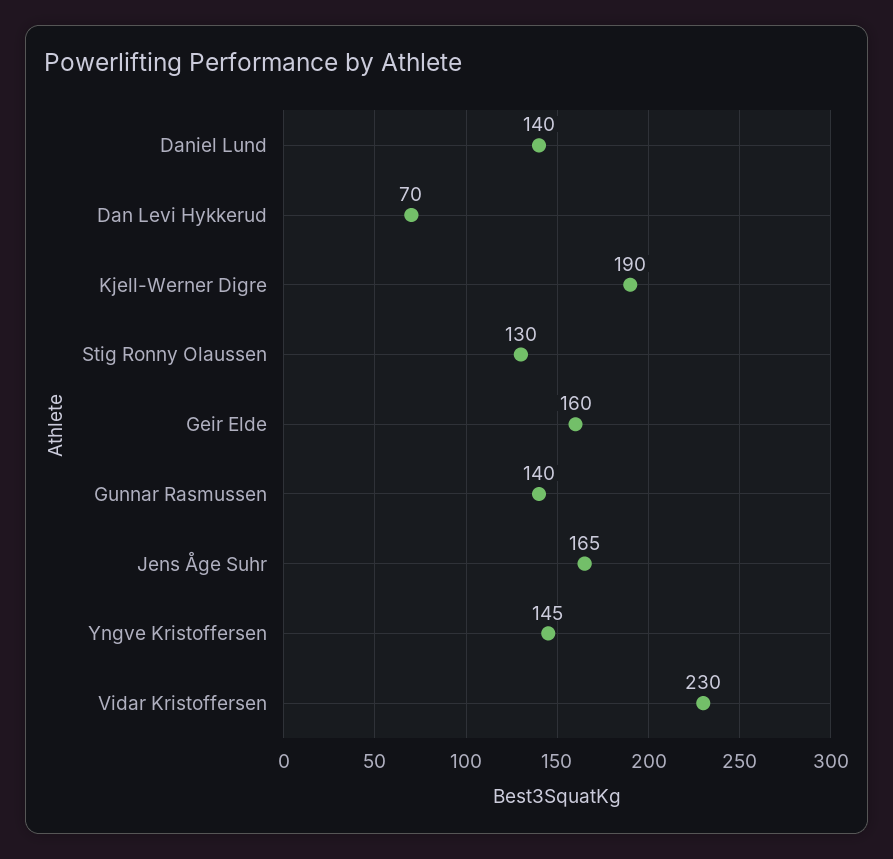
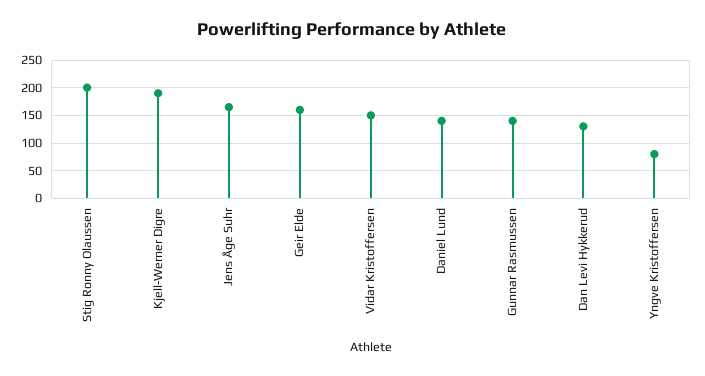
  {
    "Daniel Lund": 140,
-   "Dan Levi Hykkerud": 70,
+   "Dan Levi Hykkerud": 125,
    "Kjell-Werner Digre": 190,
-   "Stig Ronny Olaussen": 130,
+   "Stig Ronny Olaussen": 200,
    "Geir Elde": 160,
    "Gunnar Rasmussen": 140,
    "Jens Åge Suhr": 165,
-   "Yngve Kristoffersen": 145,
+   "Yngve Kristoffersen": 75,
-   "Vidar Kristoffersen": 230
+   "Vidar Kristoffersen": 150
  }

